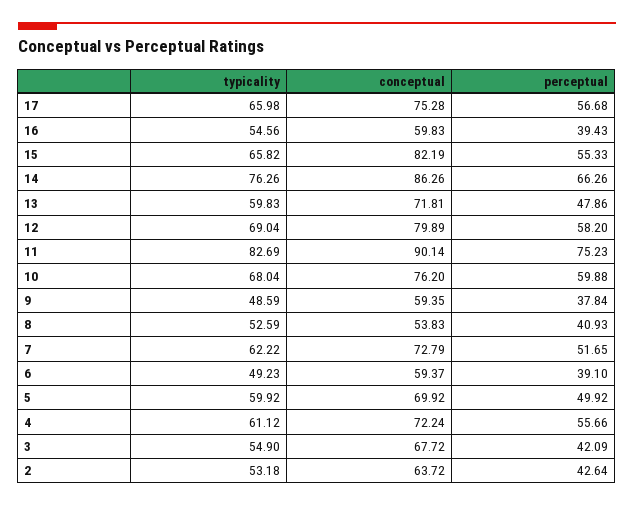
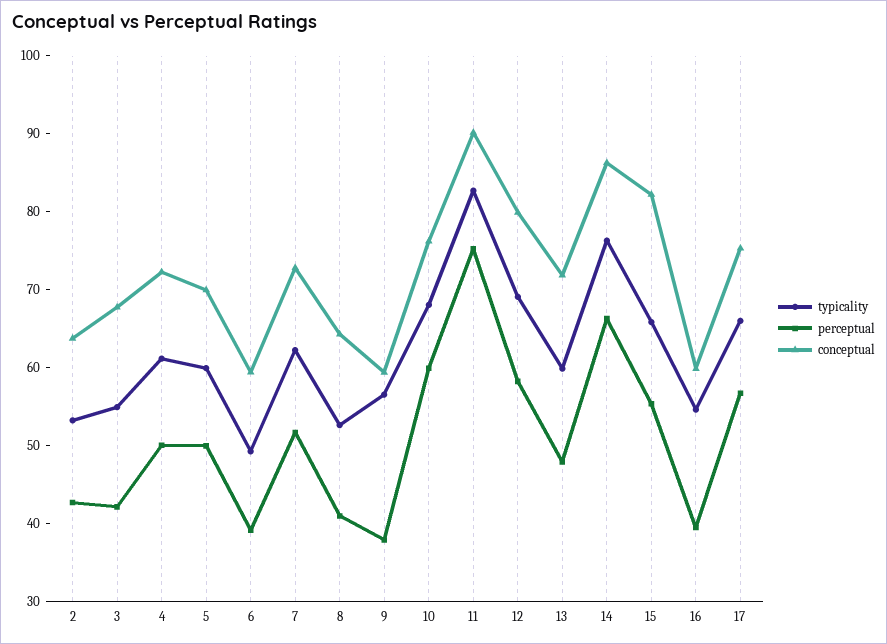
  {
    "typicality": {
      "17": 65.98,
      "16": 54.56,
      "15": 65.82,
      "14": 76.26,
      "13": 59.83,
      "12": 69.04,
      "11": 82.69,
      "10": 68.04,
-     "9": 48.59,
+     "9": 56,
      "8": 52.59,
      "7": 62.22,
      "6": 49.23,
      "5": 59.92,
      "4": 61.12,
      "3": 54.9,
      "2": 53.18
    },
    "conceptual": {
      "17": 75.28,
      "16": 59.83,
      "15": 82.19,
      "14": 86.26,
      "13": 71.81,
      "12": 79.89,
      "11": 90.14,
      "10": 76.2,
      "9": 59.35,
-     "8": 53.83,
+     "8": 64,
      "7": 72.79,
      "6": 59.37,
      "5": 69.92,
      "4": 72.24,
      "3": 67.72,
      "2": 63.72
    },
    "perceptual": {
      "17": 56.68,
      "16": 39.43,
      "15": 55.33,
      "14": 66.26,
      "13": 47.86,
      "12": 58.2,
      "11": 75.23,
      "10": 59.88,
      "9": 37.84,
      "8": 40.93,
      "7": 51.65,
      "6": 39.1,
      "5": 49.92,
-     "4": 55.66,
+     "4": 50,
      "3": 42.09,
      "2": 42.64
    }
  }

